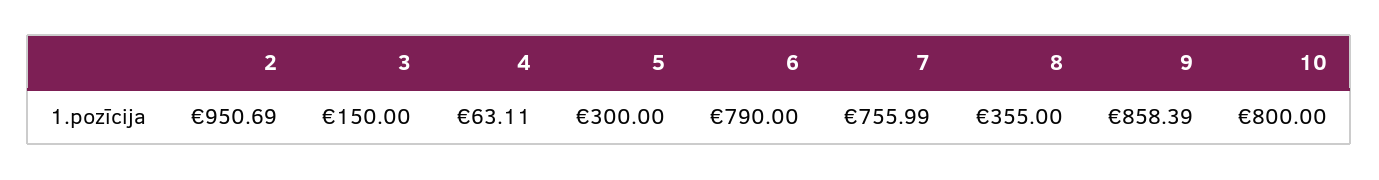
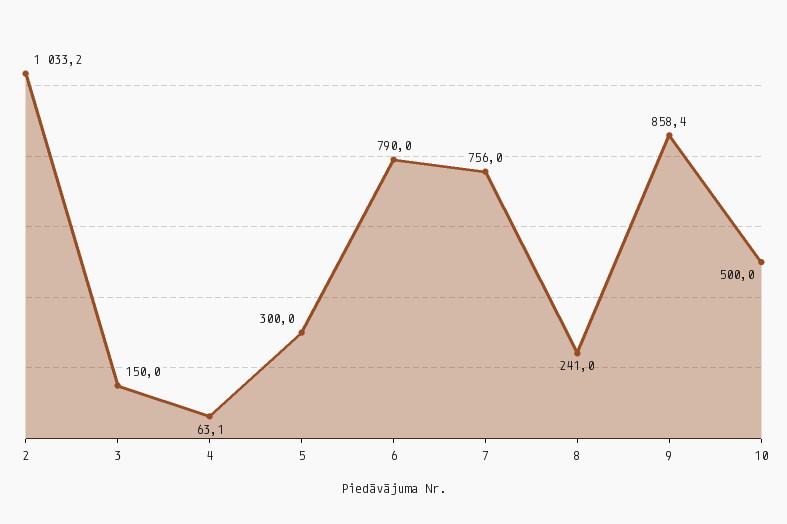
  {
-   "2": 950.69,
+   "2": 1033.2,
    "3": 150,
    "4": 63.11,
    "5": 300,
    "6": 790,
    "7": 755.99,
-   "8": 355,
+   "8": 241,
    "9": 858.39,
-   "10": 800
+   "10": 500
  }

